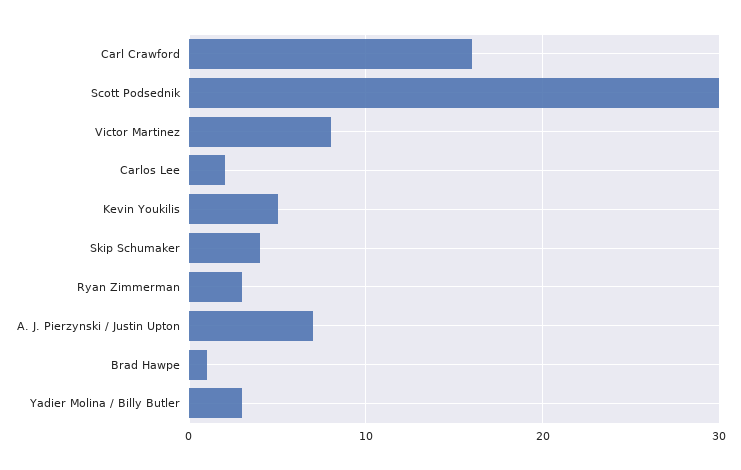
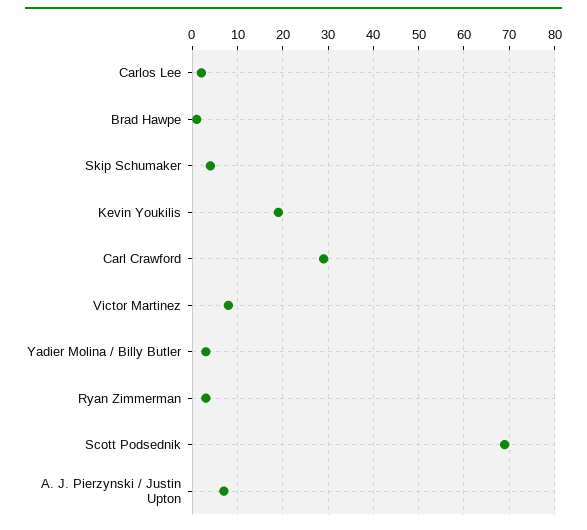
  {
-   "Carl Crawford": 16,
+   "Carl Crawford": 30,
-   "Scott Podsednik": 30,
+   "Scott Podsednik": 70,
    "Victor Martinez": 8,
    "Carlos Lee": 2,
-   "Kevin Youkilis": 5,
+   "Kevin Youkilis": 20,
    "Skip Schumaker": 4,
    "Ryan Zimmerman": 3,
    "A. J. Pierzynski / Justin Upton": 7,
    "Brad Hawpe": 1,
    "Yadier Molina / Billy Butler": 3
  }

